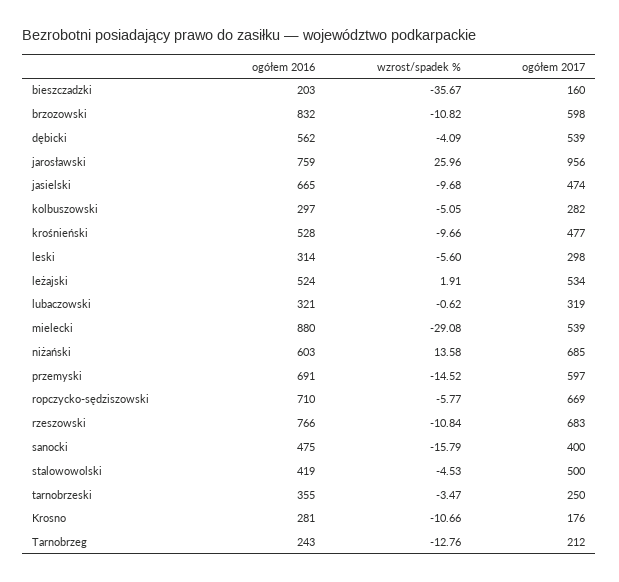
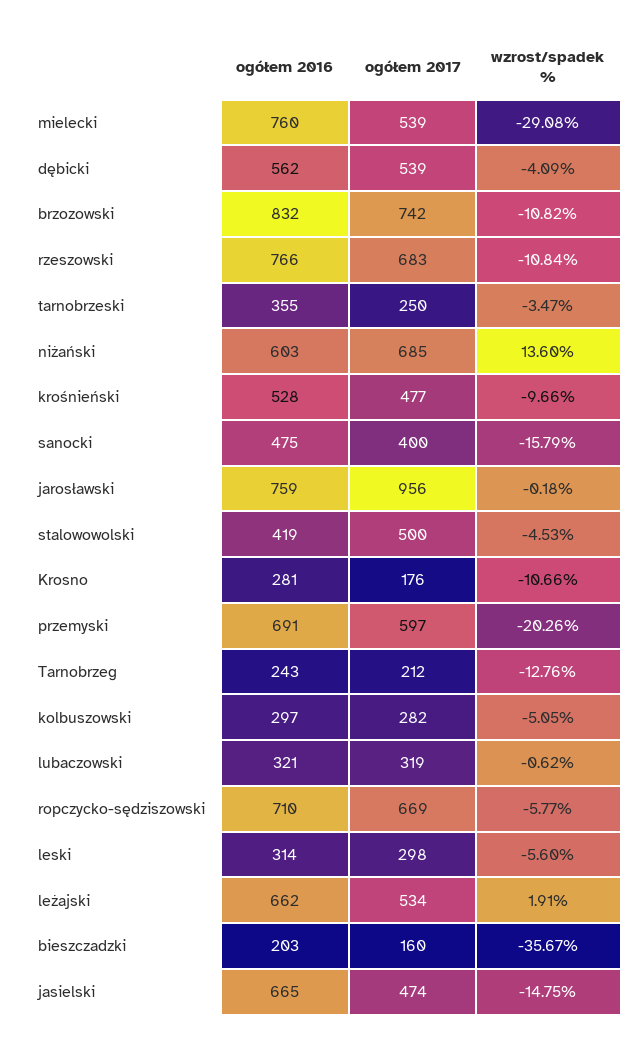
  {
    "ogółem 2016": {
      "bieszczadzki": 203,
      "brzozowski": 832,
      "dębicki": 562,
      "jarosławski": 759,
      "jasielski": 665,
      "kolbuszowski": 297,
      "krośnieński": 528,
      "leski": 314,
-     "leżajski": 524,
+     "leżajski": 662,
      "lubaczowski": 321,
-     "mielecki": 880,
+     "mielecki": 760,
      "niżański": 603,
      "przemyski": 691,
      "ropczycko-sędziszowski": 710,
      "rzeszowski": 766,
      "sanocki": 475,
      "stalowowolski": 419,
      "tarnobrzeski": 355,
      "Krosno": 281,
      "Tarnobrzeg": 243
    },
    "wzrost/spadek %": {
      "bieszczadzki": -35.67,
      "brzozowski": -10.82,
      "dębicki": -4.09,
-     "jarosławski": 25.96,
+     "jarosławski": -0.18,
-     "jasielski": -9.68,
+     "jasielski": -14.75,
      "kolbuszowski": -5.05,
      "krośnieński": -9.66,
      "leski": -5.6,
      "leżajski": 1.91,
      "lubaczowski": -0.62,
      "mielecki": -29.08,
-     "niżański": 13.58,
+     "niżański": 13.6,
-     "przemyski": -14.52,
+     "przemyski": -20.26,
      "ropczycko-sędziszowski": -5.77,
      "rzeszowski": -10.84,
      "sanocki": -15.79,
      "stalowowolski": -4.53,
      "tarnobrzeski": -3.47,
      "Krosno": -10.66,
      "Tarnobrzeg": -12.76
    },
    "ogółem 2017": {
      "bieszczadzki": 160,
-     "brzozowski": 598,
+     "brzozowski": 742,
      "dębicki": 539,
      "jarosławski": 956,
      "jasielski": 474,
      "kolbuszowski": 282,
      "krośnieński": 477,
      "leski": 298,
      "leżajski": 534,
      "lubaczowski": 319,
      "mielecki": 539,
      "niżański": 685,
      "przemyski": 597,
      "ropczycko-sędziszowski": 669,
      "rzeszowski": 683,
      "sanocki": 400,
      "stalowowolski": 500,
      "tarnobrzeski": 250,
      "Krosno": 176,
      "Tarnobrzeg": 212
    }
  }

